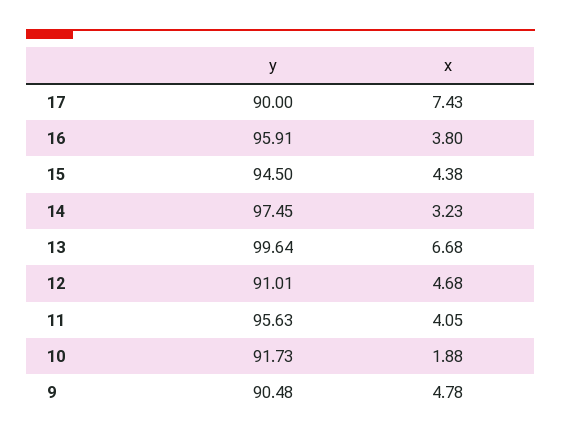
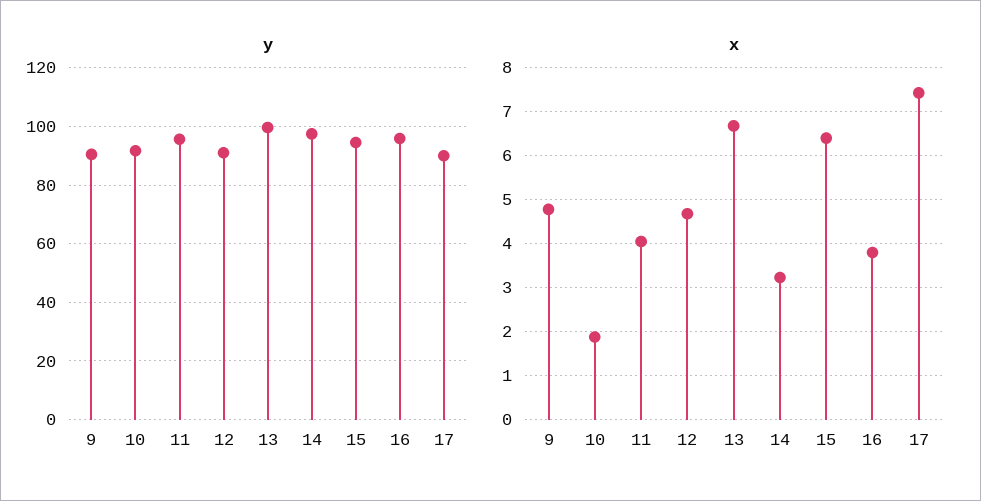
  {
    "y": {
      "17": 90,
      "16": 95.91,
      "15": 94.5,
      "14": 97.45,
      "13": 99.64,
      "12": 91.01,
      "11": 95.63,
      "10": 91.73,
      "9": 90.48
    },
    "x": {
      "17": 7.43,
      "16": 3.8,
-     "15": 4.38,
+     "15": 6.4,
      "14": 3.23,
      "13": 6.68,
      "12": 4.68,
      "11": 4.05,
      "10": 1.88,
      "9": 4.78
    }
  }

